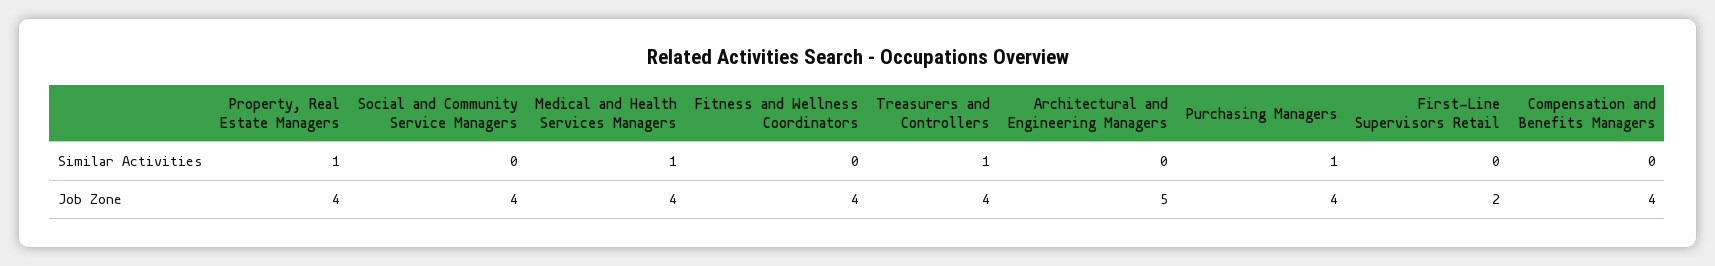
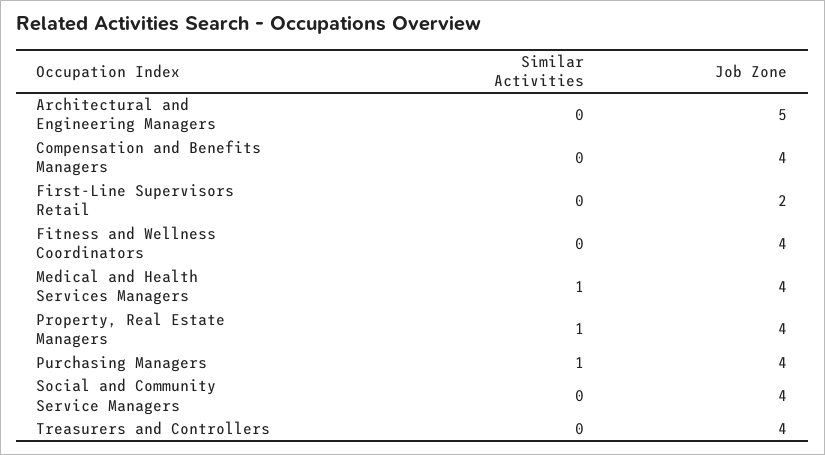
  {
    "Property, Real Estate Managers": {
      "Similar Activities": 1,
      "Job Zone": 4
    },
    "Social and Community Service Managers": {
      "Similar Activities": 0,
      "Job Zone": 4
    },
    "Medical and Health Services Managers": {
      "Similar Activities": 1,
      "Job Zone": 4
    },
    "Fitness and Wellness Coordinators": {
      "Similar Activities": 0,
      "Job Zone": 4
    },
    "Treasurers and Controllers": {
-     "Similar Activities": 1,
+     "Similar Activities": 0,
      "Job Zone": 4
    },
    "Architectural and Engineering Managers": {
      "Similar Activities": 0,
      "Job Zone": 5
    },
    "Purchasing Managers": {
      "Similar Activities": 1,
      "Job Zone": 4
    },
    "First-Line Supervisors Retail": {
      "Similar Activities": 0,
      "Job Zone": 2
    },
    "Compensation and Benefits Managers": {
      "Similar Activities": 0,
      "Job Zone": 4
    }
  }

